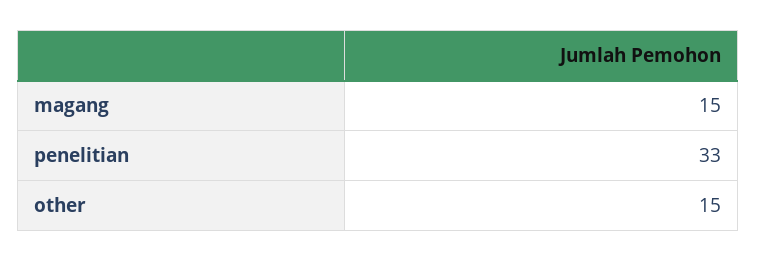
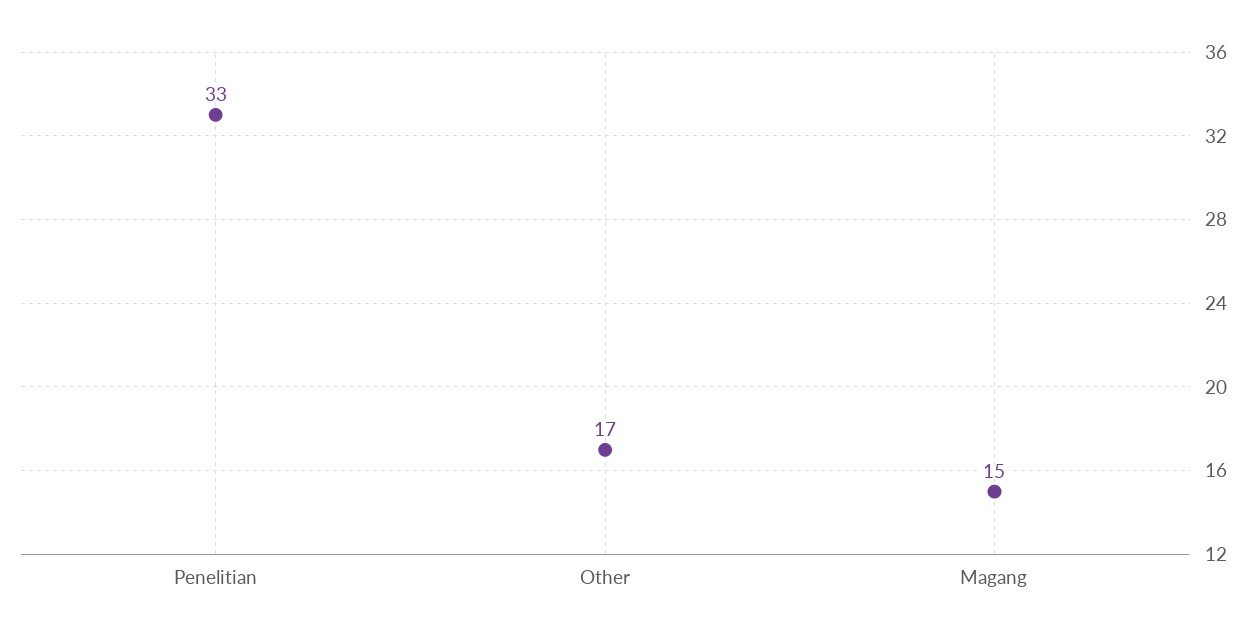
  {
    "magang": 15,
    "penelitian": 33,
-   "other": 15
+   "other": 17
  }

